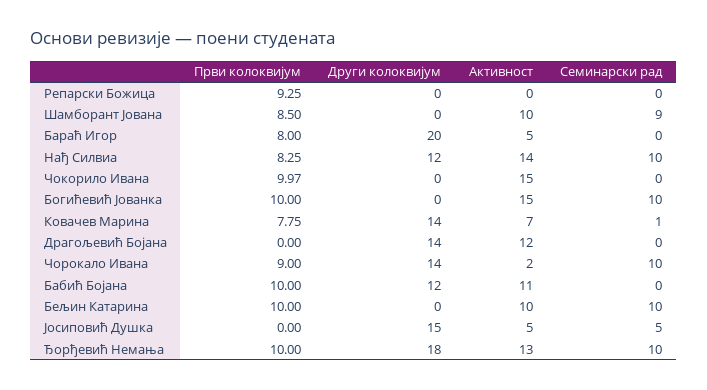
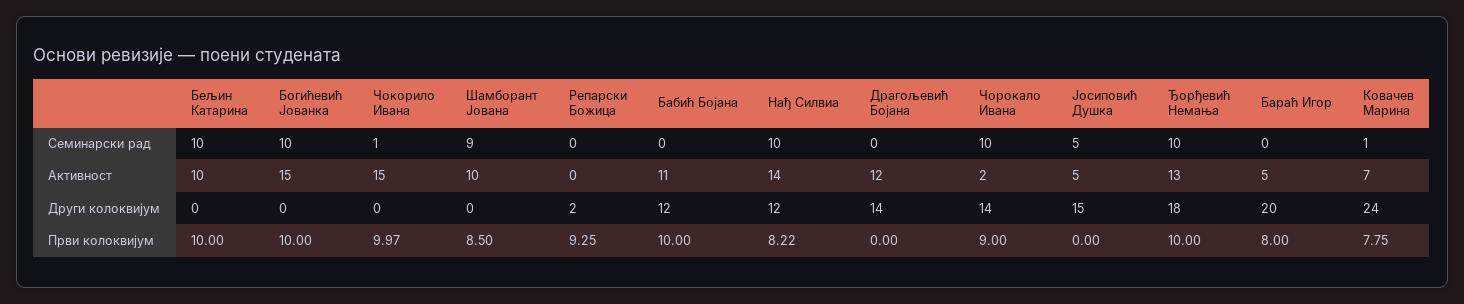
  {
    "Први колоквијум": {
      "Репарски Божица": 9.25,
      "Шамборант Јована": 8.5,
      "Бараћ Игор": 8,
-     "Нађ Силвиа": 8.25,
+     "Нађ Силвиа": 8.22,
      "Чокорило Ивана": 9.97,
      "Богићевић Јованка": 10,
      "Ковачев Марина": 7.75,
      "Драгољевић Бојана": 0,
      "Чорокало Ивана": 9,
      "Бабић Бојана": 10,
      "Бељин Катарина": 10,
      "Јосиповић Душка": 0,
      "Ђорђевић Немања": 10
    },
    "Други колоквијум": {
-     "Репарски Божица": 0,
+     "Репарски Божица": 2,
      "Шамборант Јована": 0,
      "Бараћ Игор": 20,
      "Нађ Силвиа": 12,
      "Чокорило Ивана": 0,
      "Богићевић Јованка": 0,
-     "Ковачев Марина": 14,
+     "Ковачев Марина": 24,
      "Драгољевић Бојана": 14,
      "Чорокало Ивана": 14,
      "Бабић Бојана": 12,
      "Бељин Катарина": 0,
      "Јосиповић Душка": 15,
      "Ђорђевић Немања": 18
    },
    "Активност": {
      "Репарски Божица": 0,
      "Шамборант Јована": 10,
      "Бараћ Игор": 5,
      "Нађ Силвиа": 14,
      "Чокорило Ивана": 15,
      "Богићевић Јованка": 15,
      "Ковачев Марина": 7,
      "Драгољевић Бојана": 12,
      "Чорокало Ивана": 2,
      "Бабић Бојана": 11,
      "Бељин Катарина": 10,
      "Јосиповић Душка": 5,
      "Ђорђевић Немања": 13
    },
    "Семинарски рад": {
      "Репарски Божица": 0,
      "Шамборант Јована": 9,
      "Бараћ Игор": 0,
      "Нађ Силвиа": 10,
-     "Чокорило Ивана": 0,
+     "Чокорило Ивана": 1,
      "Богићевић Јованка": 10,
      "Ковачев Марина": 1,
      "Драгољевић Бојана": 0,
      "Чорокало Ивана": 10,
      "Бабић Бојана": 0,
      "Бељин Катарина": 10,
      "Јосиповић Душка": 5,
      "Ђорђевић Немања": 10
    }
  }

